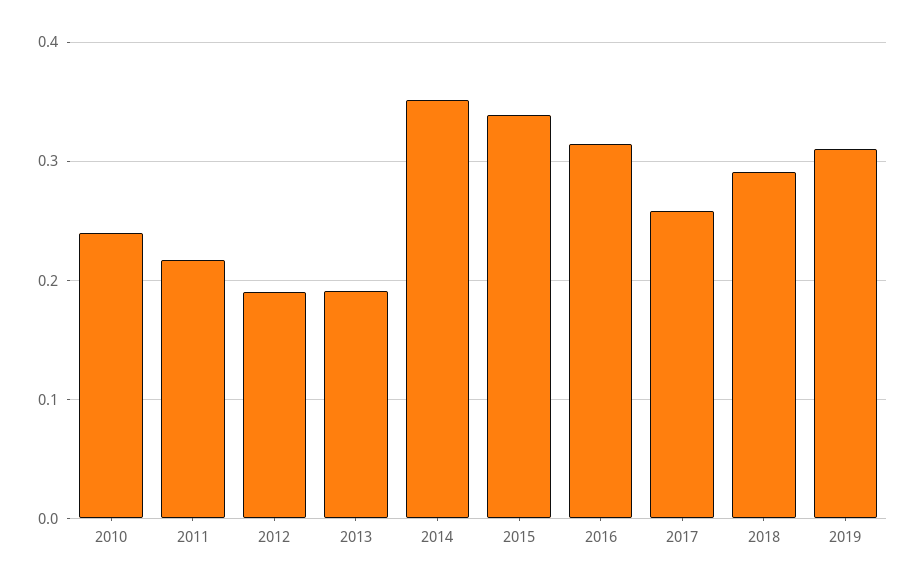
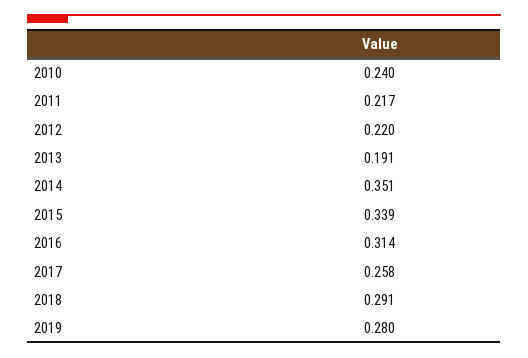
  {
    "2010": 0.24,
    "2011": 0.217,
-   "2012": 0.19,
+   "2012": 0.22,
    "2013": 0.191,
    "2014": 0.351,
    "2015": 0.339,
    "2016": 0.314,
    "2017": 0.258,
    "2018": 0.291,
-   "2019": 0.31
+   "2019": 0.28
  }

